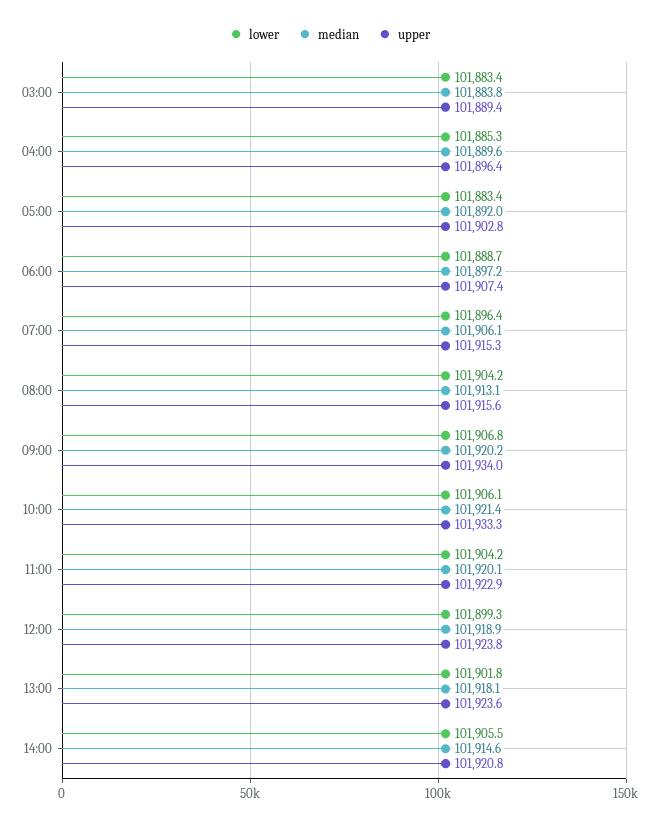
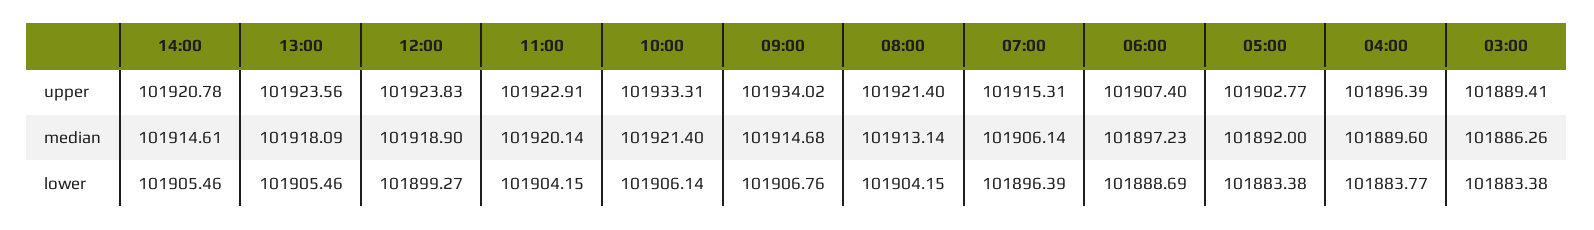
  {
    "lower": {
      "03:00": 101883.38,
-     "04:00": 101885.3,
+     "04:00": 101883.77,
      "05:00": 101883.38,
      "06:00": 101888.69,
      "07:00": 101896.39,
      "08:00": 101904.15,
      "09:00": 101906.76,
      "10:00": 101906.14,
      "11:00": 101904.15,
      "12:00": 101899.27,
-     "13:00": 101901.8,
+     "13:00": 101905.46,
      "14:00": 101905.46
    },
    "median": {
-     "03:00": 101883.8,
+     "03:00": 101886.26,
      "04:00": 101889.6,
      "05:00": 101892,
      "06:00": 101897.23,
      "07:00": 101906.14,
      "08:00": 101913.14,
-     "09:00": 101920.2,
+     "09:00": 101914.68,
      "10:00": 101921.4,
      "11:00": 101920.14,
      "12:00": 101918.9,
      "13:00": 101918.09,
      "14:00": 101914.61
    },
    "upper": {
      "03:00": 101889.41,
      "04:00": 101896.39,
      "05:00": 101902.77,
      "06:00": 101907.4,
      "07:00": 101915.31,
-     "08:00": 101915.6,
+     "08:00": 101921.4,
      "09:00": 101934.02,
      "10:00": 101933.31,
      "11:00": 101922.91,
      "12:00": 101923.83,
      "13:00": 101923.56,
      "14:00": 101920.78
    }
  }

